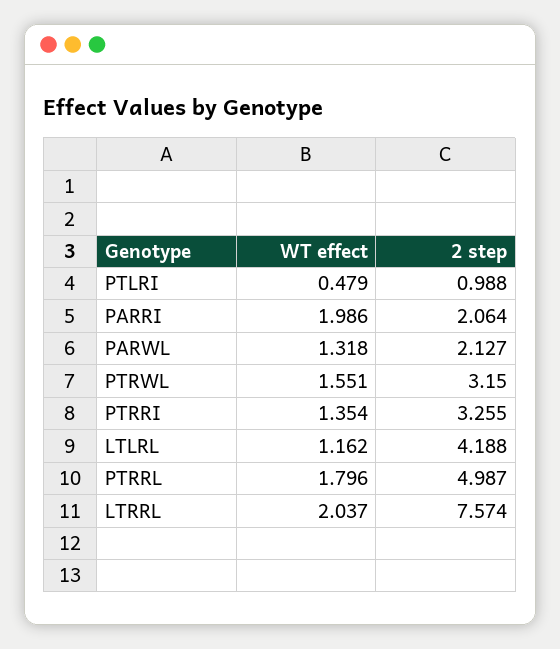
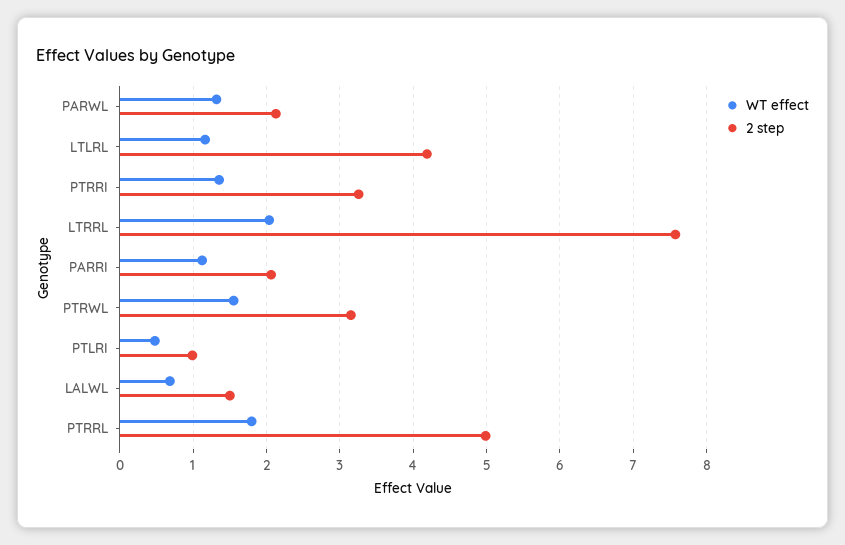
  {
    "WT effect": {
      "PTLRI": 0.479,
-     "PARRI": 1.986,
+     "PARRI": 1.1,
      "PARWL": 1.318,
      "PTRWL": 1.551,
      "PTRRI": 1.354,
      "LTLRL": 1.162,
      "PTRRL": 1.796,
-     "LTRRL": 2.037
+     "LTRRL": 2.037,
+     "LALWL": 0.7
    },
    "2 step": {
      "PTLRI": 0.988,
      "PARRI": 2.064,
      "PARWL": 2.127,
      "PTRWL": 3.15,
      "PTRRI": 3.255,
      "LTLRL": 4.188,
      "PTRRL": 4.987,
-     "LTRRL": 7.574
+     "LTRRL": 7.574,
+     "LALWL": 1.5
    }
  }

